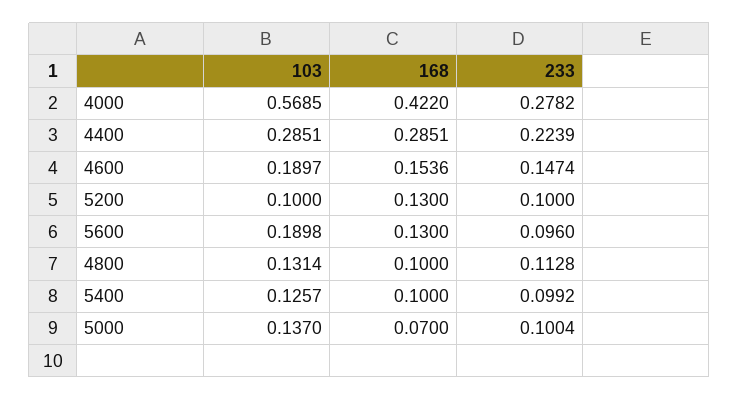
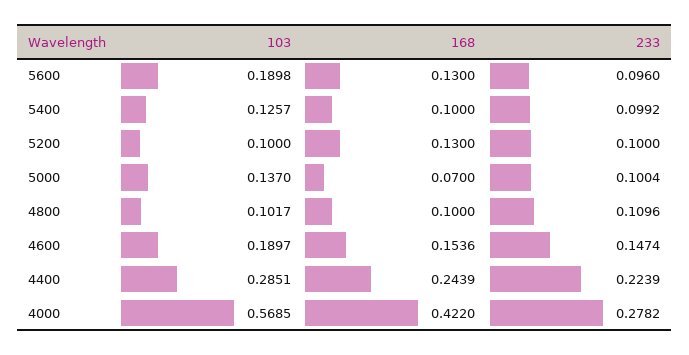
  {
    "103": {
      "4000": 0.5685,
      "4400": 0.2851,
      "4600": 0.1897,
      "5200": 0.1,
      "5600": 0.1898,
-     "4800": 0.1314,
+     "4800": 0.1017,
      "5400": 0.1257,
      "5000": 0.137
    },
    "168": {
      "4000": 0.422,
-     "4400": 0.2851,
+     "4400": 0.2439,
      "4600": 0.1536,
      "5200": 0.13,
      "5600": 0.13,
      "4800": 0.1,
      "5400": 0.1,
      "5000": 0.07
    },
    "233": {
      "4000": 0.2782,
      "4400": 0.2239,
      "4600": 0.1474,
      "5200": 0.1,
      "5600": 0.096,
-     "4800": 0.1128,
+     "4800": 0.1096,
      "5400": 0.0992,
      "5000": 0.1004
    }
  }

